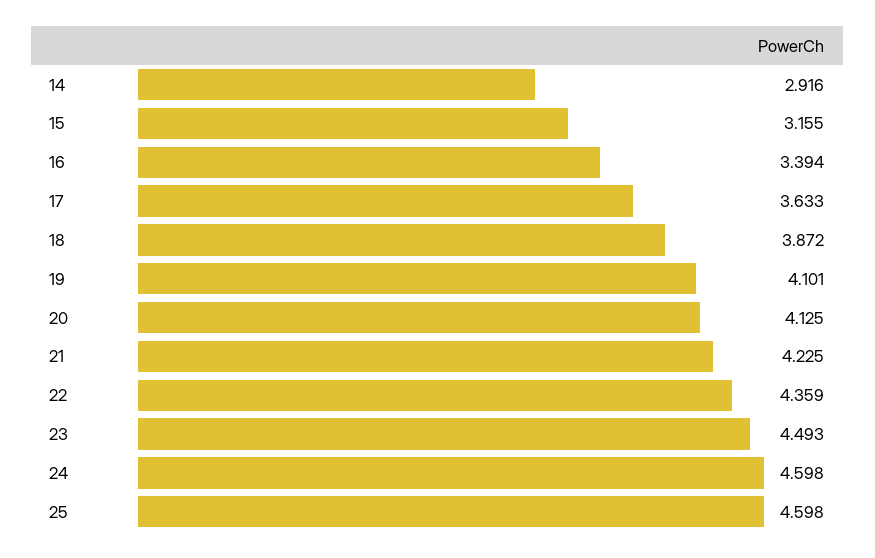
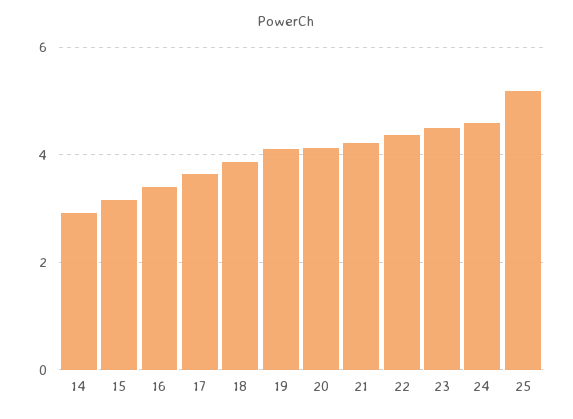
  {
    "14": 2.916,
    "15": 3.155,
    "16": 3.394,
    "17": 3.633,
    "18": 3.872,
    "19": 4.101,
    "20": 4.125,
    "21": 4.225,
    "22": 4.359,
    "23": 4.493,
    "24": 4.598,
-   "25": 4.598
+   "25": 5.2
  }

